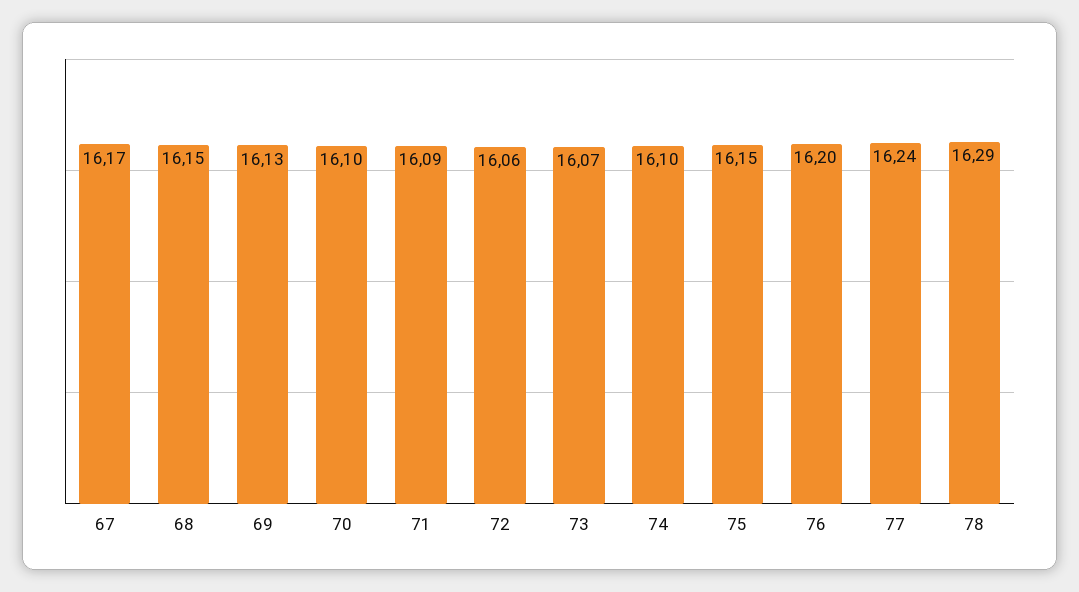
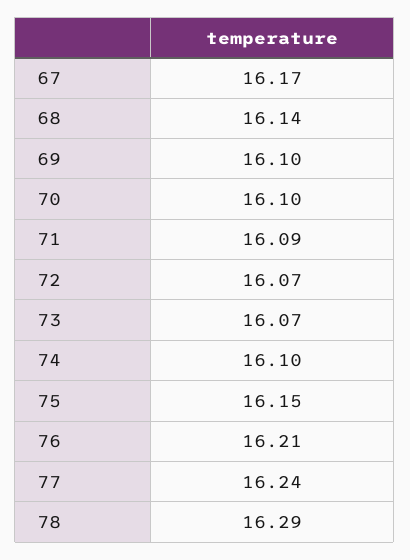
  {
    "67": 16.17,
-   "68": 16.15,
+   "68": 16.14,
-   "69": 16.13,
+   "69": 16.1,
    "70": 16.1,
    "71": 16.09,
-   "72": 16.06,
+   "72": 16.07,
    "73": 16.07,
    "74": 16.1,
    "75": 16.15,
-   "76": 16.2,
+   "76": 16.21,
    "77": 16.24,
    "78": 16.29
  }

